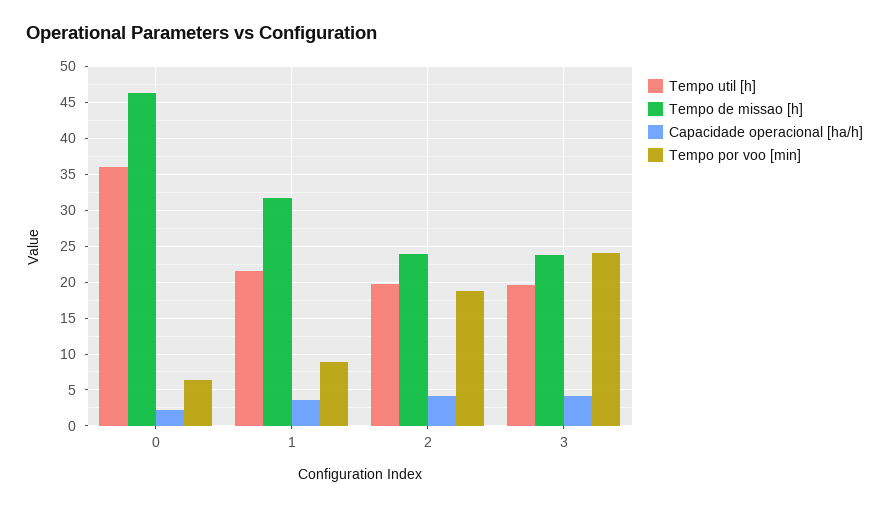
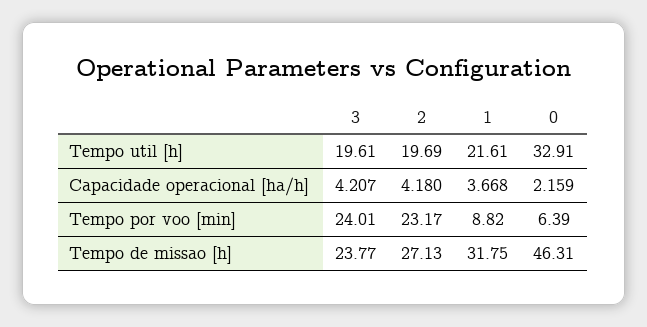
  {
    "Tempo util [h]": {
-     "0": 36,
+     "0": 32.91,
      "1": 21.61,
      "2": 19.69,
      "3": 19.61
    },
    "Tempo de missao [h]": {
      "0": 46.31,
      "1": 31.75,
-     "2": 24,
+     "2": 27.13,
      "3": 23.77
    },
    "Capacidade operacional [ha/h]": {
      "0": 2.159,
      "1": 3.668,
      "2": 4.18,
      "3": 4.207
    },
    "Tempo por voo [min]": {
      "0": 6.39,
      "1": 8.82,
-     "2": 19,
+     "2": 23.17,
      "3": 24.01
    }
  }

